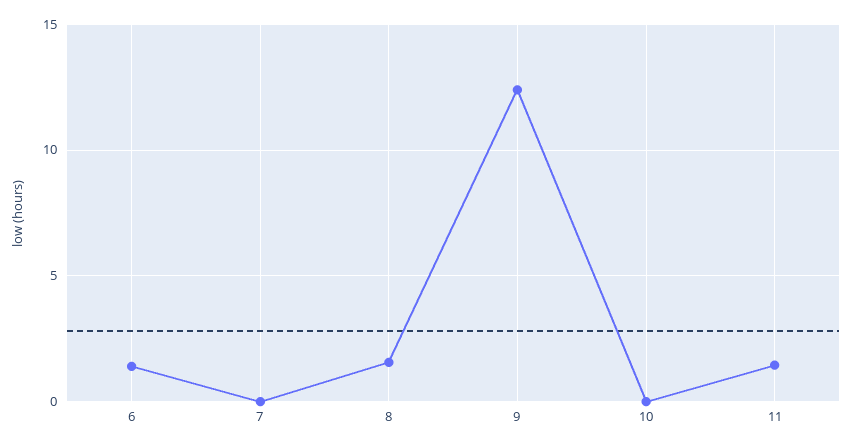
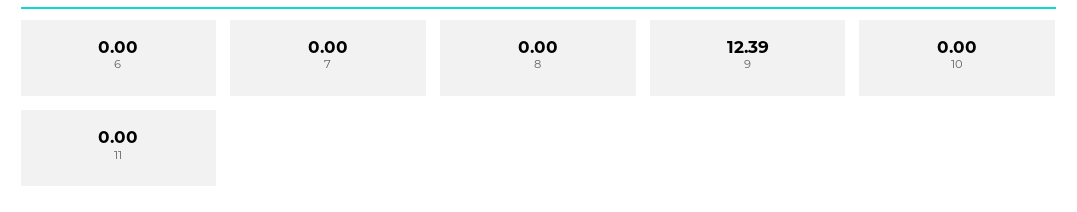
  {
-   "6": 1.5,
+   "6": 0,
    "7": 0,
-   "8": 1.5,
+   "8": 0,
    "9": 12.39,
    "10": 0,
-   "11": 1.5
+   "11": 0
  }

